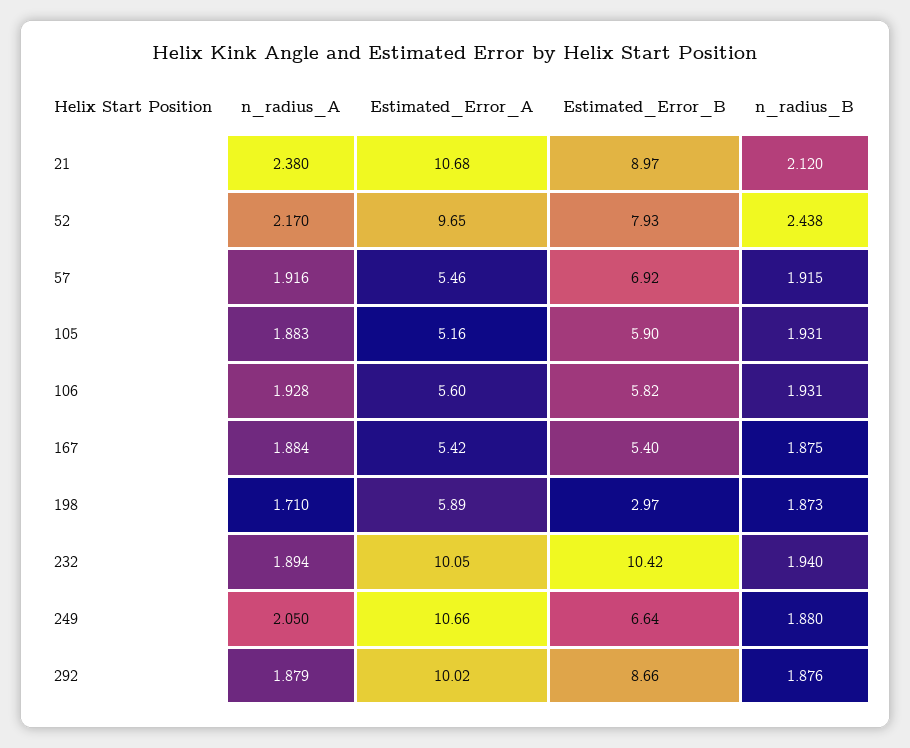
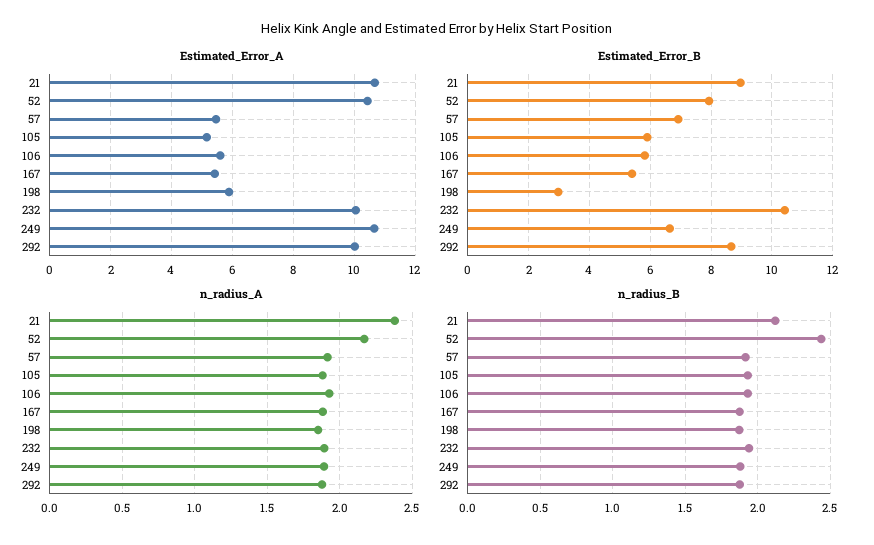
  {
    "n_radius_A": {
      "21": 2.38,
      "52": 2.17,
      "57": 1.916,
      "105": 1.883,
      "106": 1.928,
      "167": 1.884,
-     "198": 1.71,
+     "198": 1.85,
      "232": 1.894,
-     "249": 2.05,
+     "249": 1.9,
      "292": 1.879
    },
    "Estimated_Error_A": {
      "21": 10.68,
-     "52": 9.65,
+     "52": 10.4,
      "57": 5.46,
      "105": 5.16,
      "106": 5.6,
      "167": 5.42,
      "198": 5.89,
      "232": 10.05,
      "249": 10.66,
      "292": 10.02
    },
    "Estimated_Error_B": {
      "21": 8.97,
      "52": 7.93,
      "57": 6.92,
      "105": 5.9,
      "106": 5.82,
      "167": 5.4,
      "198": 2.97,
      "232": 10.42,
      "249": 6.64,
      "292": 8.66
    },
    "n_radius_B": {
      "21": 2.12,
      "52": 2.438,
      "57": 1.915,
      "105": 1.931,
      "106": 1.931,
      "167": 1.875,
      "198": 1.873,
      "232": 1.94,
      "249": 1.88,
      "292": 1.876
    }
  }

